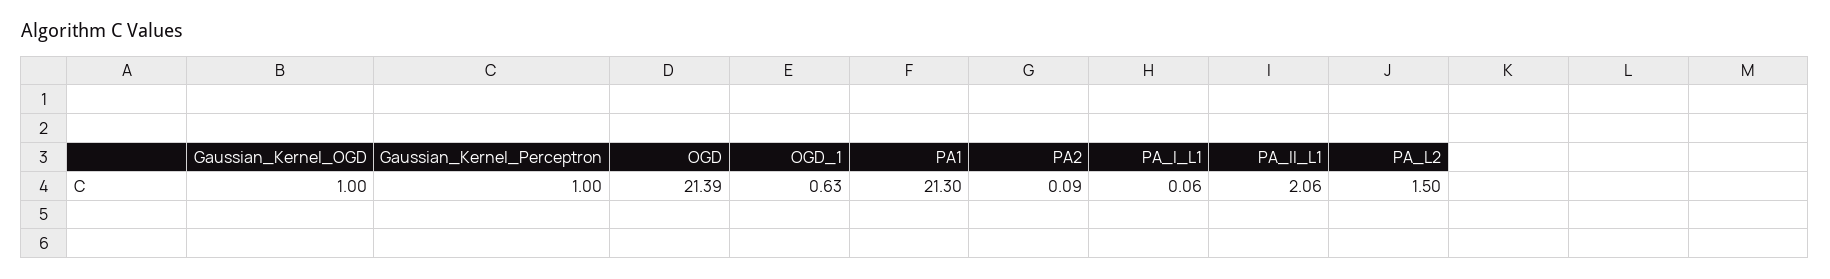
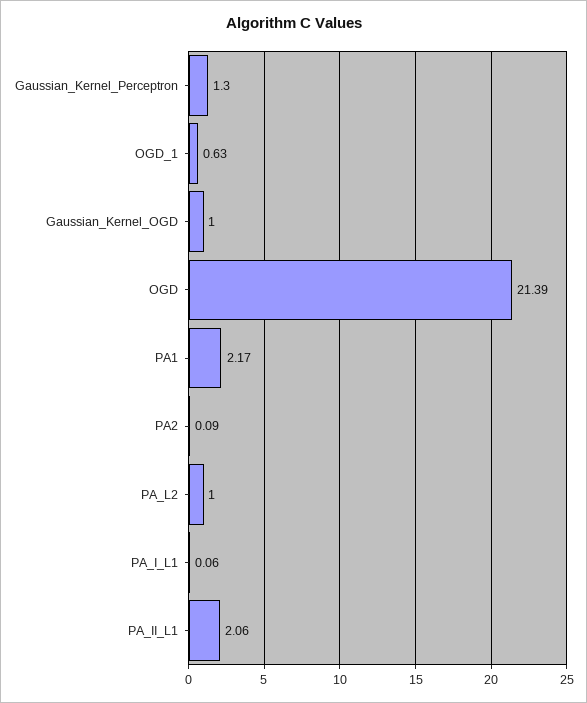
  {
    "Gaussian_Kernel_OGD": 1,
-   "Gaussian_Kernel_Perceptron": 1,
+   "Gaussian_Kernel_Perceptron": 1.3,
    "OGD": 21.39,
    "OGD_1": 0.63,
-   "PA1": 21.3,
+   "PA1": 2.17,
    "PA2": 0.09,
    "PA_I_L1": 0.06,
    "PA_II_L1": 2.06,
-   "PA_L2": 1.5
+   "PA_L2": 1
  }

